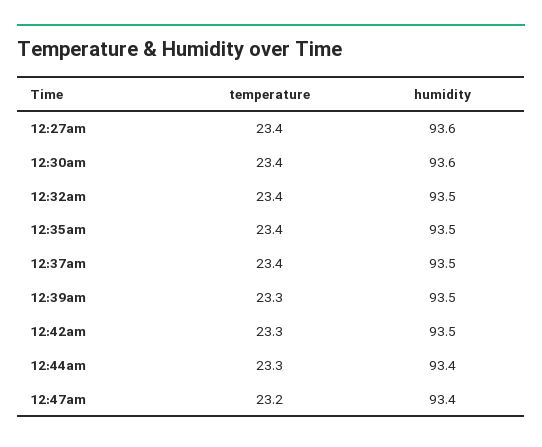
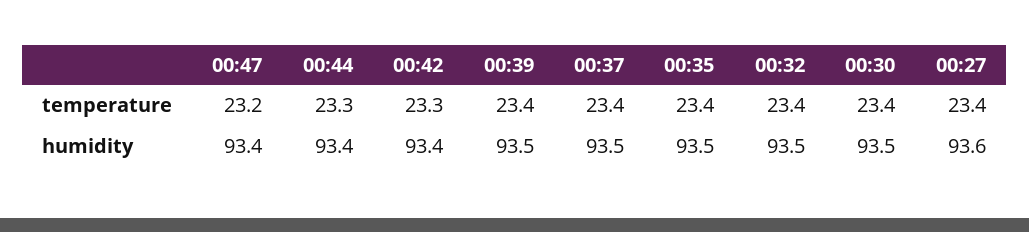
  {
    "temperature": {
      "12:27am": 23.4,
      "12:30am": 23.4,
      "12:32am": 23.4,
      "12:35am": 23.4,
      "12:37am": 23.4,
-     "12:39am": 23.3,
+     "12:39am": 23.4,
      "12:42am": 23.3,
      "12:44am": 23.3,
      "12:47am": 23.2
    },
    "humidity": {
      "12:27am": 93.6,
-     "12:30am": 93.6,
+     "12:30am": 93.5,
      "12:32am": 93.5,
      "12:35am": 93.5,
      "12:37am": 93.5,
      "12:39am": 93.5,
-     "12:42am": 93.5,
+     "12:42am": 93.4,
      "12:44am": 93.4,
      "12:47am": 93.4
    }
  }

